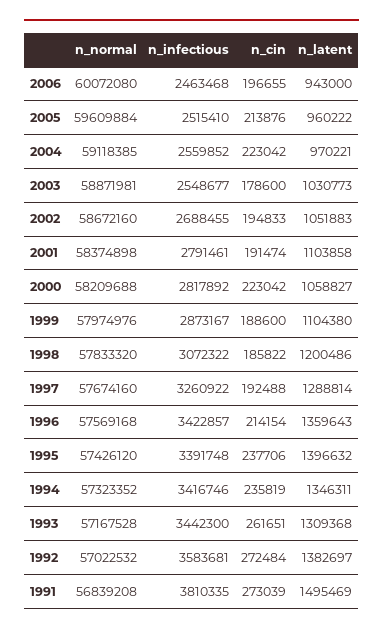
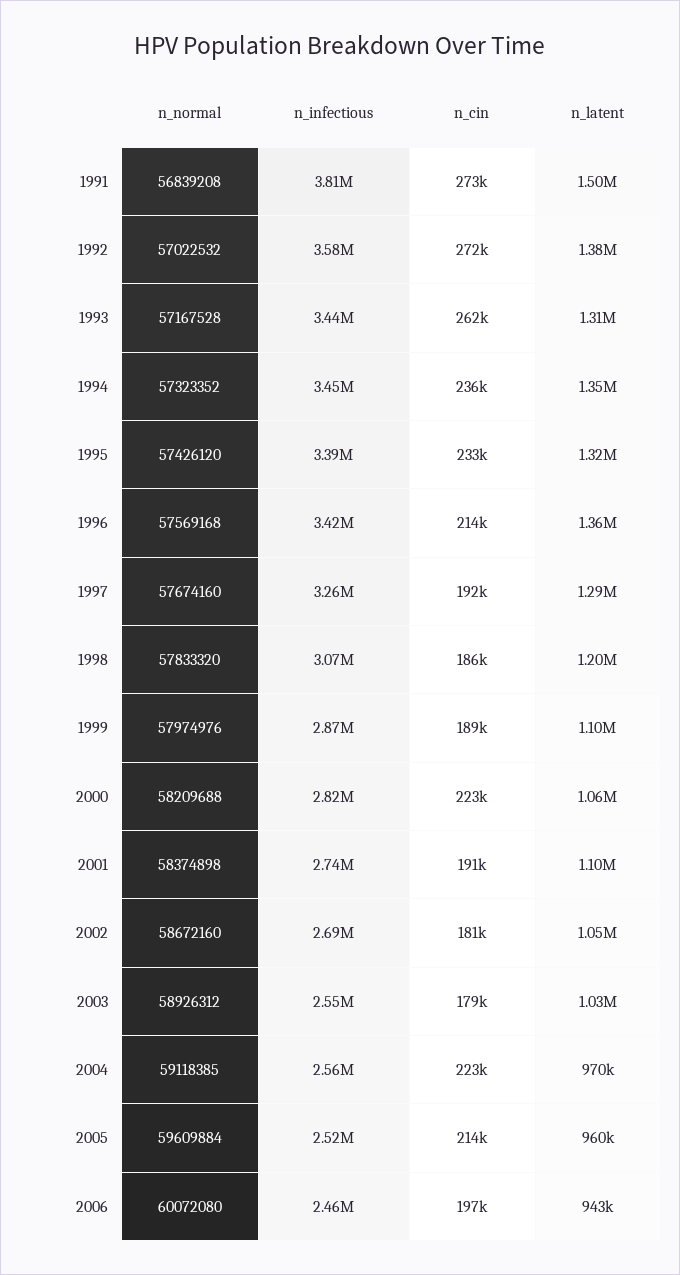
  {
    "n_normal": {
      "2006": 60072080,
      "2005": 59609884,
      "2004": 59118385,
-     "2003": 58871981,
+     "2003": 58926312,
      "2002": 58672160,
      "2001": 58374898,
      "2000": 58209688,
      "1999": 57974976,
      "1998": 57833320,
      "1997": 57674160,
      "1996": 57569168,
      "1995": 57426120,
      "1994": 57323352,
      "1993": 57167528,
      "1992": 57022532,
      "1991": 56839208
    },
    "n_infectious": {
      "2006": 2463468,
      "2005": 2515410,
      "2004": 2559852,
      "2003": 2548677,
      "2002": 2688455,
-     "2001": 2791461,
+     "2001": 2740000,
      "2000": 2817892,
      "1999": 2873167,
      "1998": 3072322,
      "1997": 3260922,
      "1996": 3422857,
      "1995": 3391748,
-     "1994": 3416746,
+     "1994": 3450000,
      "1993": 3442300,
      "1992": 3583681,
      "1991": 3810335
    },
    "n_cin": {
      "2006": 196655,
      "2005": 213876,
      "2004": 223042,
      "2003": 178600,
-     "2002": 194833,
+     "2002": 181000,
      "2001": 191474,
      "2000": 223042,
      "1999": 188600,
      "1998": 185822,
      "1997": 192488,
      "1996": 214154,
-     "1995": 237706,
+     "1995": 233000,
      "1994": 235819,
      "1993": 261651,
      "1992": 272484,
      "1991": 273039
    },
    "n_latent": {
      "2006": 943000,
      "2005": 960222,
      "2004": 970221,
      "2003": 1030773,
      "2002": 1051883,
      "2001": 1103858,
      "2000": 1058827,
      "1999": 1104380,
      "1998": 1200486,
      "1997": 1288814,
      "1996": 1359643,
-     "1995": 1396632,
+     "1995": 1320000,
      "1994": 1346311,
      "1993": 1309368,
      "1992": 1382697,
      "1991": 1495469
    }
  }

